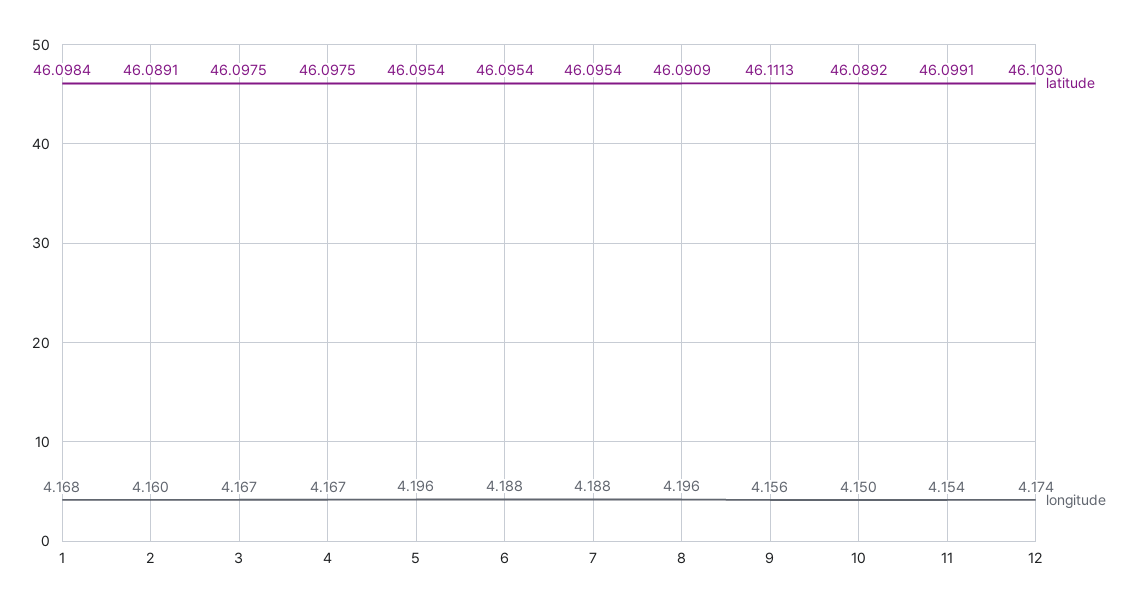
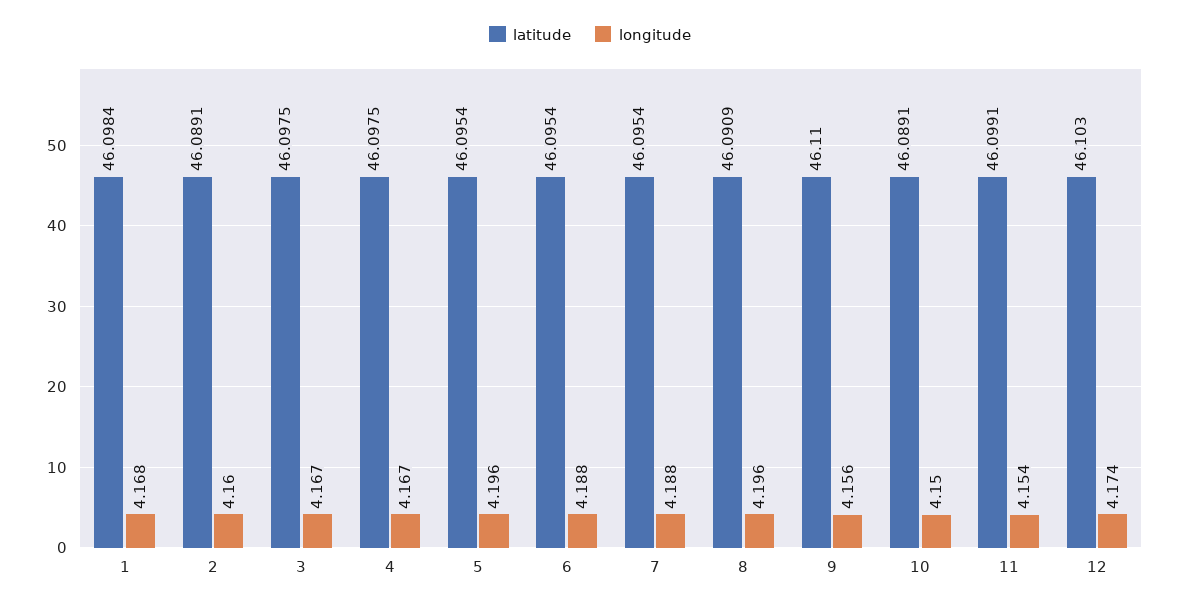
  {
    "latitude": {
      "1": 46.0984,
      "2": 46.0891,
      "3": 46.0975,
      "4": 46.0975,
      "5": 46.0954,
      "6": 46.0954,
      "7": 46.0954,
      "8": 46.0909,
-     "9": 46.1113,
+     "9": 46.11,
-     "10": 46.0892,
+     "10": 46.0891,
      "11": 46.0991,
      "12": 46.103
    },
    "longitude": {
      "1": 4.168,
      "2": 4.16,
      "3": 4.167,
      "4": 4.167,
      "5": 4.196,
      "6": 4.188,
      "7": 4.188,
      "8": 4.196,
      "9": 4.156,
      "10": 4.15,
      "11": 4.154,
      "12": 4.174
    }
  }

